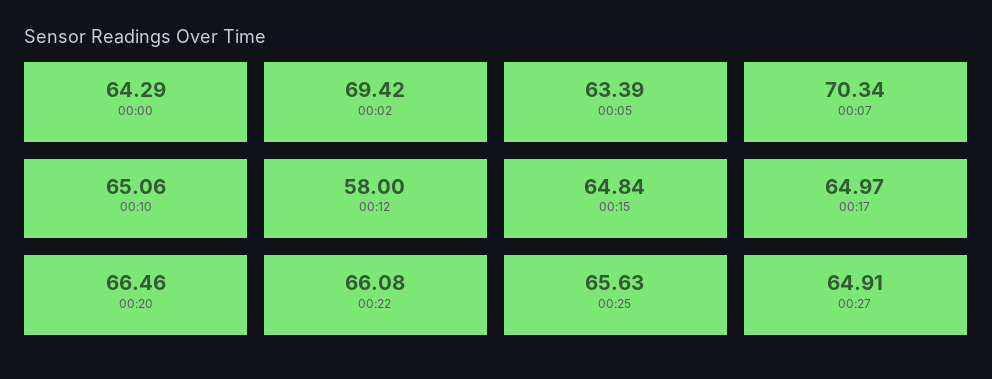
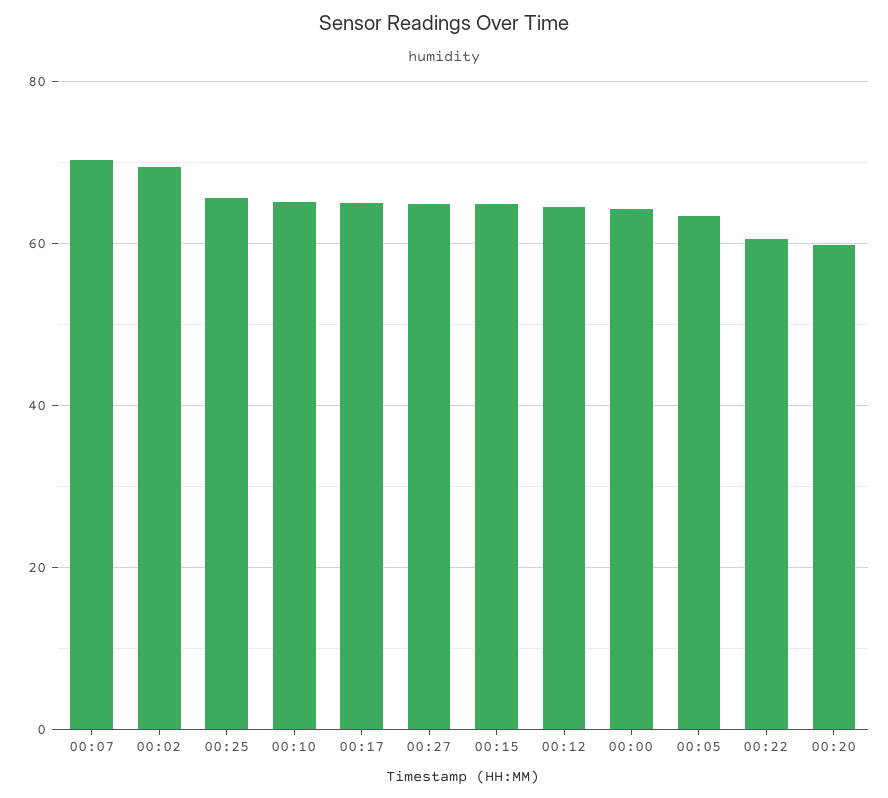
  {
    "00:00": 64.29,
    "00:02": 69.42,
    "00:05": 63.39,
    "00:07": 70.34,
    "00:10": 65.06,
-   "00:12": 58,
+   "00:12": 64,
    "00:15": 64.84,
    "00:17": 64.97,
-   "00:20": 66.46,
+   "00:20": 60,
-   "00:22": 66.08,
+   "00:22": 60,
    "00:25": 65.63,
    "00:27": 64.91
  }

